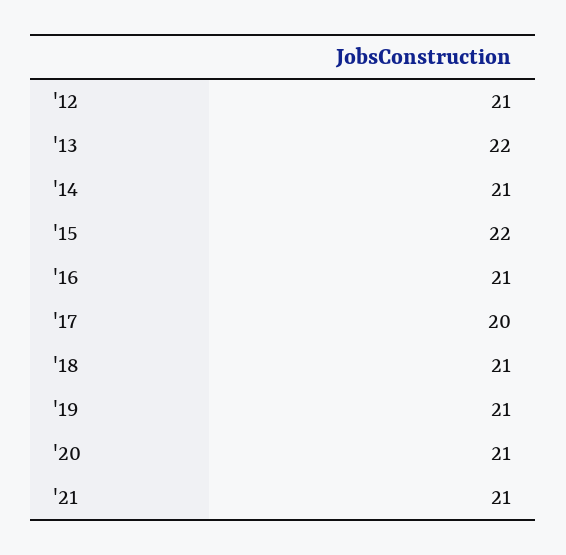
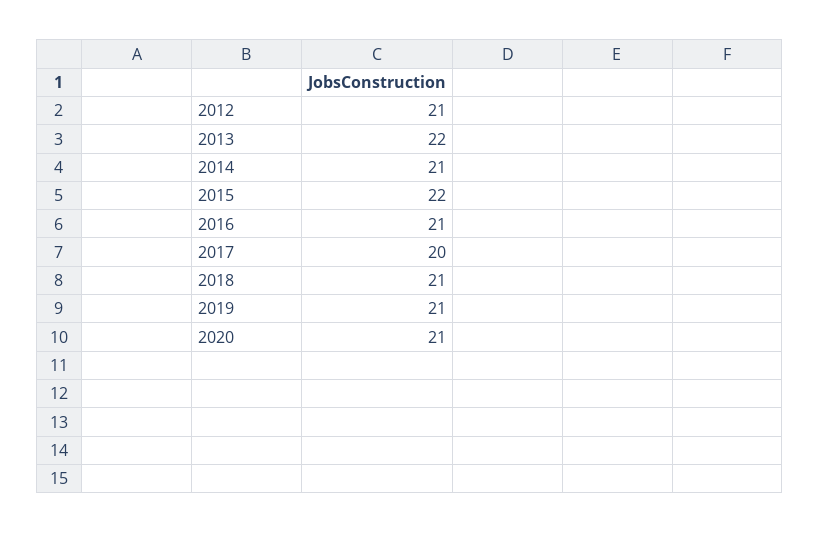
  {
    "'12": 21,
    "'13": 22,
    "'14": 21,
    "'15": 22,
    "'16": 21,
    "'17": 20,
    "'18": 21,
    "'19": 21,
-   "'20": 21,
+   "'20": 21
-   "'21": 21
  }

